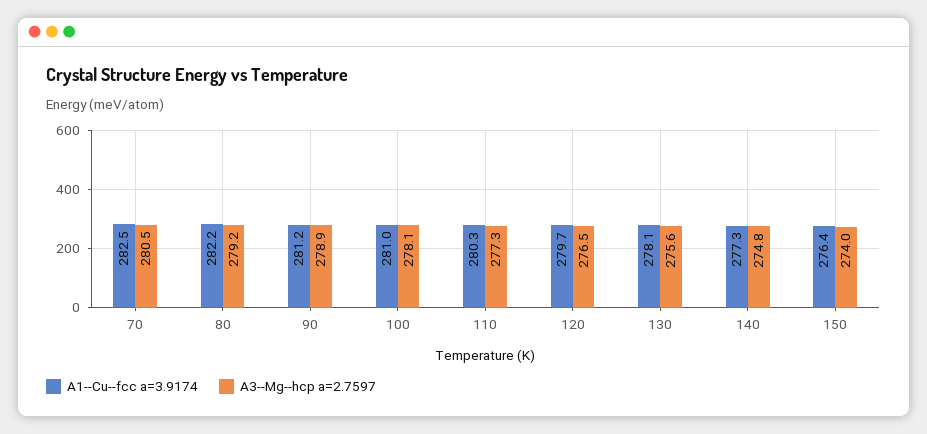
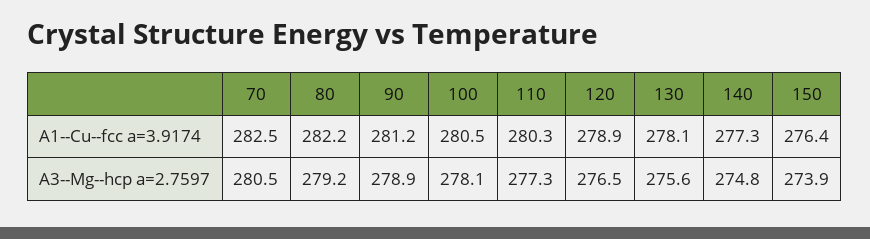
  {
    "A1--Cu--fcc a=3.9174": {
      "70": 282.5,
      "80": 282.2,
      "90": 281.2,
-     "100": 281,
+     "100": 280.5,
      "110": 280.3,
-     "120": 279.7,
+     "120": 278.9,
      "130": 278.1,
      "140": 277.3,
      "150": 276.4
    },
    "A3--Mg--hcp a=2.7597": {
      "70": 280.5,
      "80": 279.2,
      "90": 278.9,
      "100": 278.1,
      "110": 277.3,
      "120": 276.5,
      "130": 275.6,
      "140": 274.8,
-     "150": 274
+     "150": 273.9
    }
  }

